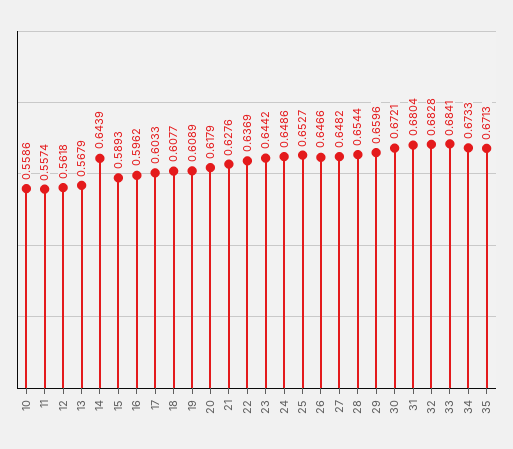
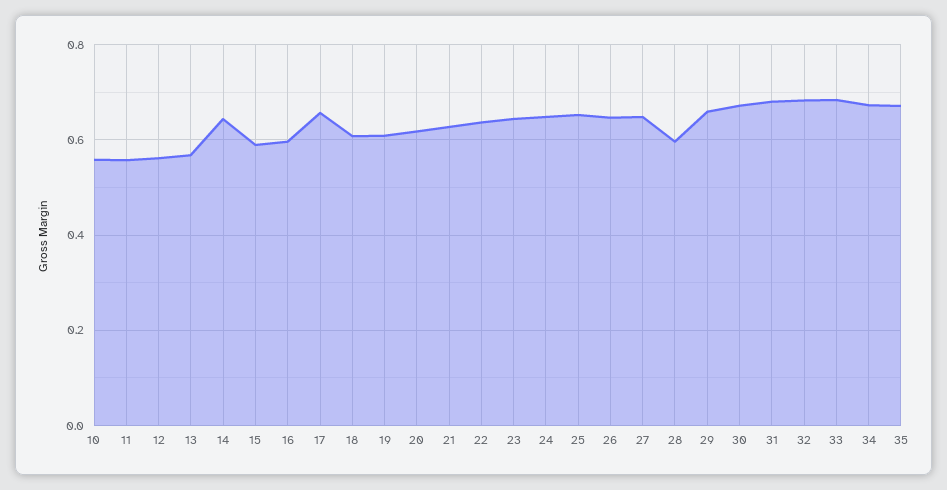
  {
    "10": 0.5586,
    "11": 0.5574,
    "12": 0.5618,
    "13": 0.5679,
    "14": 0.6439,
    "15": 0.5893,
    "16": 0.5962,
-   "17": 0.6033,
+   "17": 0.66,
    "18": 0.6077,
    "19": 0.6089,
    "20": 0.6179,
    "21": 0.6276,
    "22": 0.6369,
    "23": 0.6442,
    "24": 0.6486,
    "25": 0.6527,
    "26": 0.6466,
    "27": 0.6482,
-   "28": 0.6544,
+   "28": 0.6,
    "29": 0.6596,
    "30": 0.6721,
    "31": 0.6804,
    "32": 0.6828,
    "33": 0.6841,
    "34": 0.6733,
    "35": 0.6713
  }

